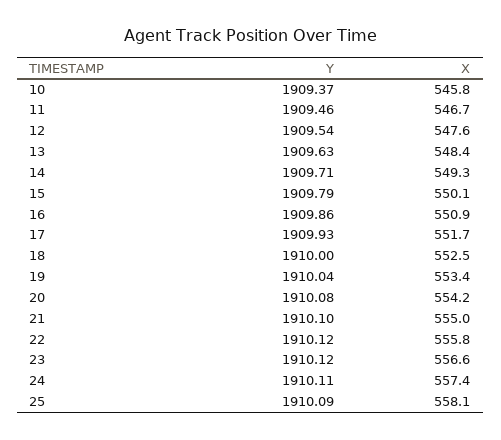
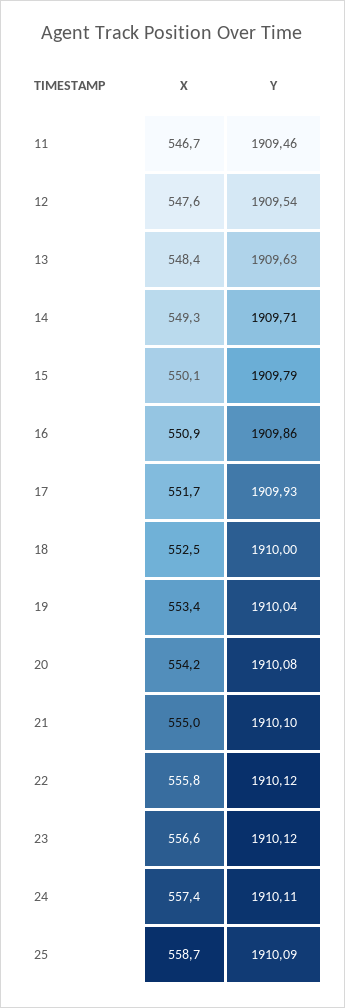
  {
    "Y": {
-     "10": 1909.37,
      "11": 1909.46,
      "12": 1909.54,
      "13": 1909.63,
      "14": 1909.71,
      "15": 1909.79,
      "16": 1909.86,
      "17": 1909.93,
      "18": 1910,
      "19": 1910.04,
      "20": 1910.08,
      "21": 1910.1,
      "22": 1910.12,
      "23": 1910.12,
      "24": 1910.11,
      "25": 1910.09
    },
    "X": {
-     "10": 545.8,
      "11": 546.7,
      "12": 547.6,
      "13": 548.4,
      "14": 549.3,
      "15": 550.1,
      "16": 550.9,
      "17": 551.7,
      "18": 552.5,
      "19": 553.4,
      "20": 554.2,
      "21": 555,
      "22": 555.8,
      "23": 556.6,
      "24": 557.4,
-     "25": 558.1
+     "25": 558.7
    }
  }

